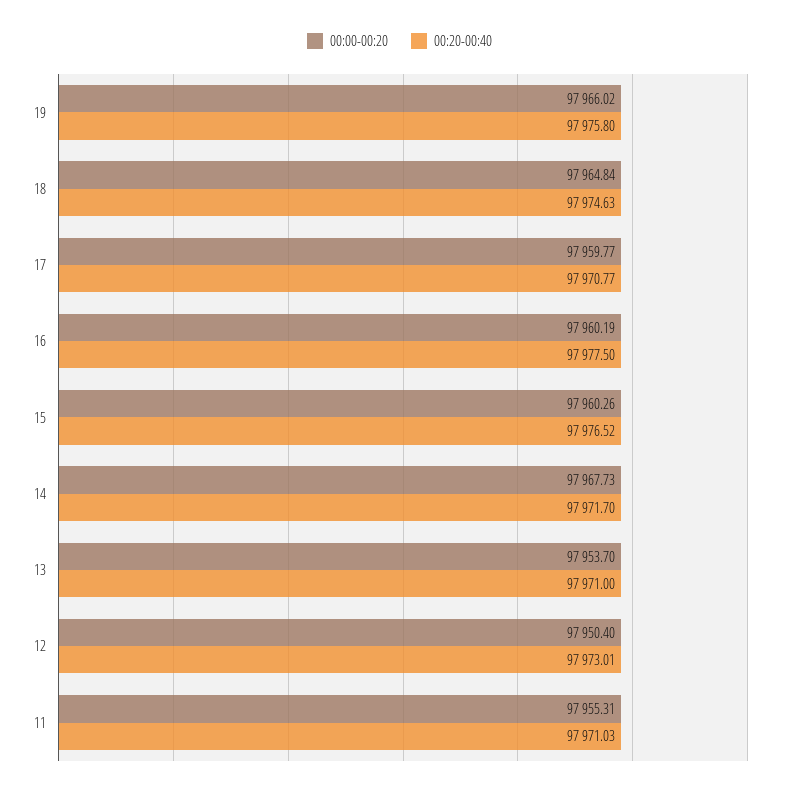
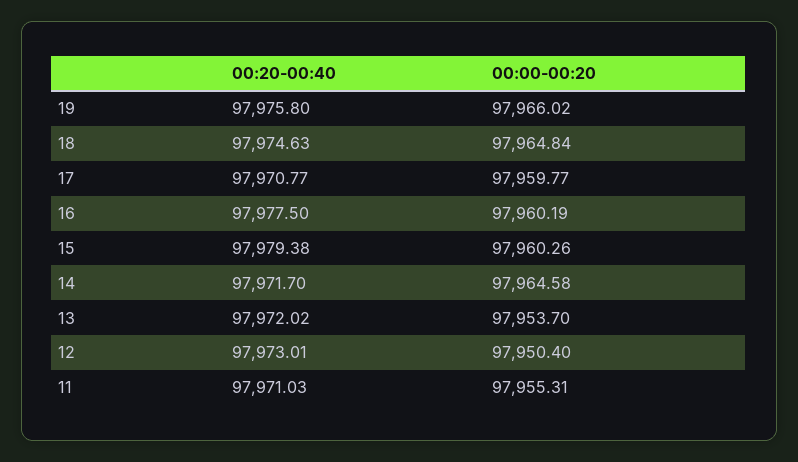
  {
    "00:00-00:20": {
      "19": 97966.02,
      "18": 97964.84,
      "17": 97959.77,
      "16": 97960.19,
      "15": 97960.26,
-     "14": 97967.73,
+     "14": 97964.58,
      "13": 97953.7,
      "12": 97950.4,
      "11": 97955.31
    },
    "00:20-00:40": {
      "19": 97975.8,
      "18": 97974.63,
      "17": 97970.77,
      "16": 97977.5,
-     "15": 97976.52,
+     "15": 97979.38,
      "14": 97971.7,
-     "13": 97971,
+     "13": 97972.02,
      "12": 97973.01,
      "11": 97971.03
    }
  }

